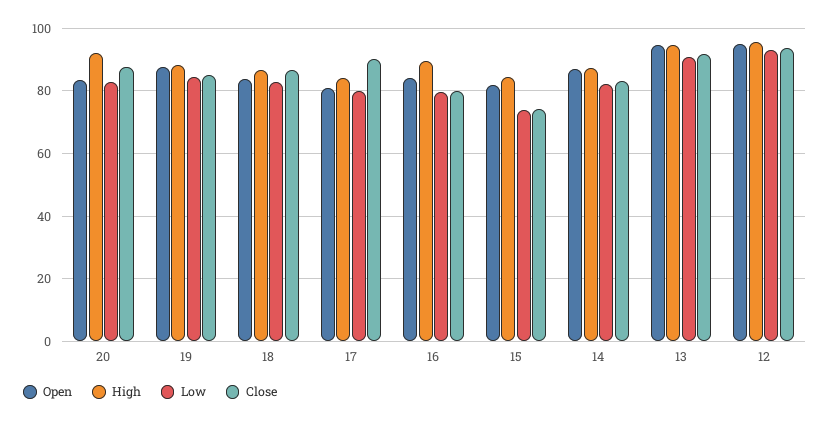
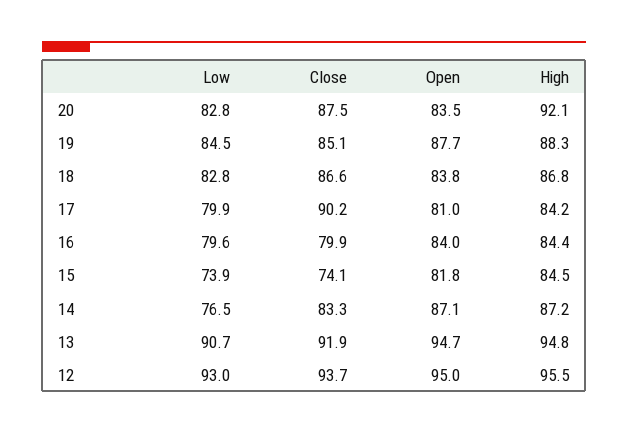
  {
    "Open": {
      "20": 83.5,
      "19": 87.7,
      "18": 83.8,
      "17": 81,
      "16": 84,
      "15": 81.8,
      "14": 87.1,
      "13": 94.7,
      "12": 95
    },
    "High": {
      "20": 92.1,
      "19": 88.3,
      "18": 86.8,
      "17": 84.2,
-     "16": 90,
+     "16": 84.4,
      "15": 84.5,
      "14": 87.2,
      "13": 94.8,
      "12": 95.5
    },
    "Low": {
      "20": 82.8,
      "19": 84.5,
      "18": 82.8,
      "17": 79.9,
      "16": 79.6,
      "15": 73.9,
-     "14": 82,
+     "14": 76.5,
      "13": 90.7,
      "12": 93
    },
    "Close": {
      "20": 87.5,
      "19": 85.1,
      "18": 86.6,
      "17": 90.2,
      "16": 79.9,
      "15": 74.1,
      "14": 83.3,
      "13": 91.9,
      "12": 93.7
    }
  }

